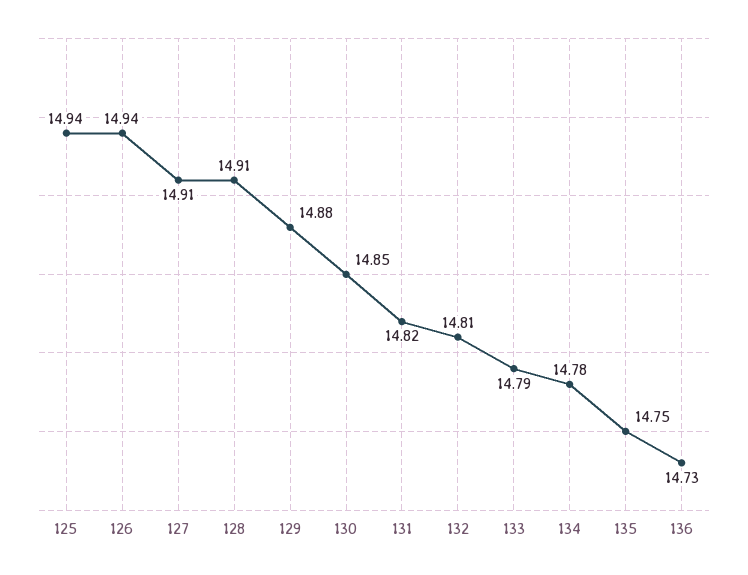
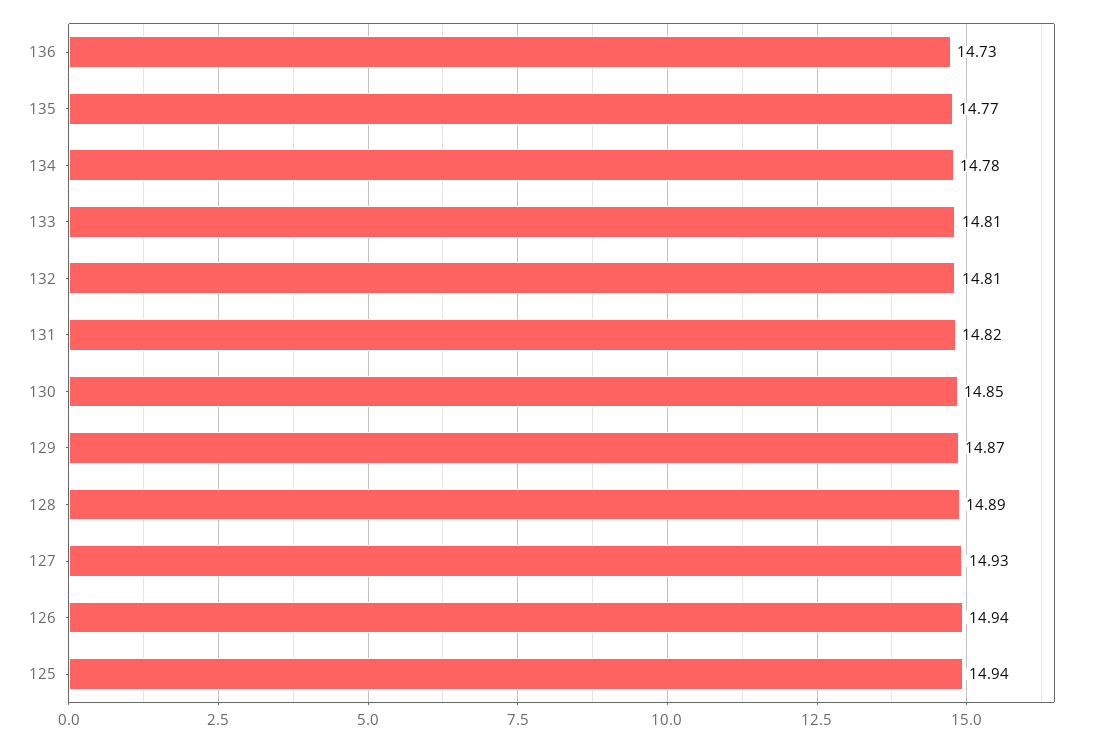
  {
    "125": 14.94,
    "126": 14.94,
-   "127": 14.91,
+   "127": 14.93,
-   "128": 14.91,
+   "128": 14.89,
-   "129": 14.88,
+   "129": 14.87,
    "130": 14.85,
    "131": 14.82,
    "132": 14.81,
-   "133": 14.79,
+   "133": 14.81,
    "134": 14.78,
-   "135": 14.75,
+   "135": 14.77,
    "136": 14.73
  }

